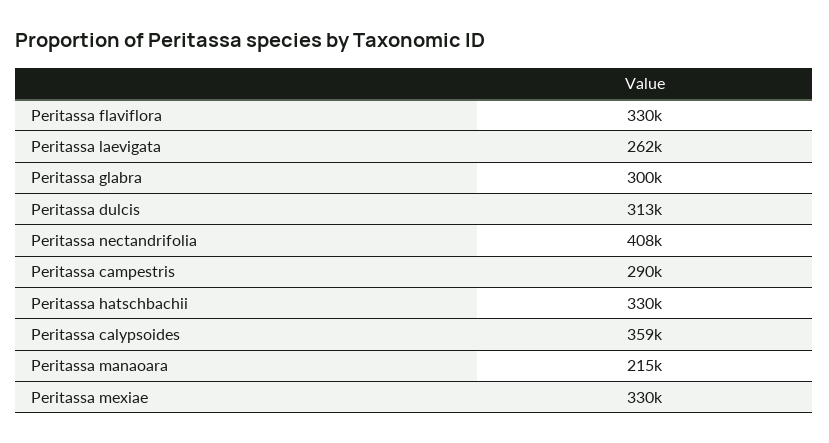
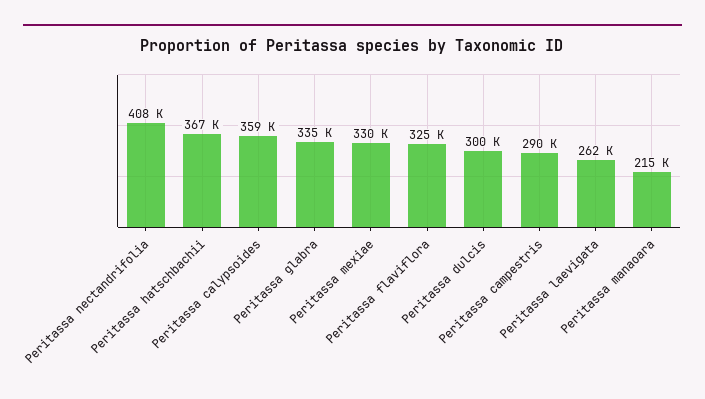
  {
-   "Peritassa flaviflora": 330000,
+   "Peritassa flaviflora": 325000,
    "Peritassa laevigata": 262000,
-   "Peritassa glabra": 300000,
+   "Peritassa glabra": 335000,
-   "Peritassa dulcis": 313000,
+   "Peritassa dulcis": 300000,
    "Peritassa nectandrifolia": 408000,
    "Peritassa campestris": 290000,
-   "Peritassa hatschbachii": 330000,
+   "Peritassa hatschbachii": 367000,
    "Peritassa calypsoides": 359000,
    "Peritassa manaoara": 215000,
    "Peritassa mexiae": 330000
  }

